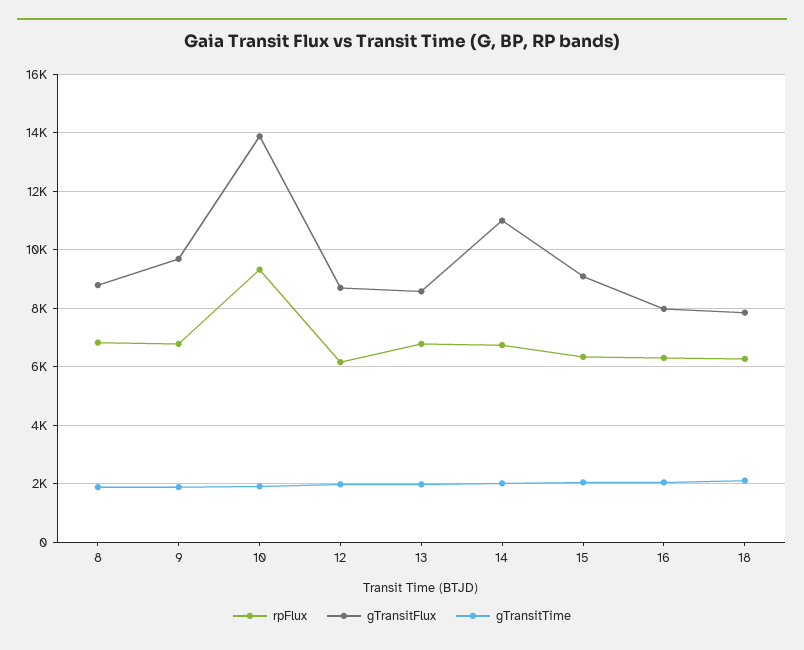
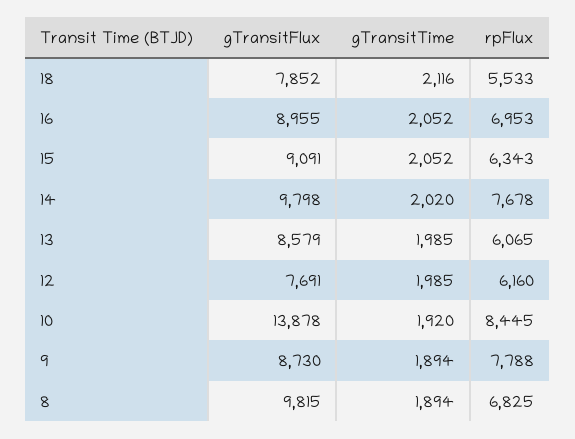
  {
    "rpFlux": {
      "8": 6825,
-     "9": 6750,
+     "9": 7788,
-     "10": 9250,
+     "10": 8445,
      "12": 6160,
-     "13": 6750,
+     "13": 6065,
-     "14": 6750,
+     "14": 7678,
      "15": 6343,
-     "16": 6250,
+     "16": 6953,
-     "18": 6250
+     "18": 5533
    },
    "gTransitFlux": {
-     "8": 8750,
+     "8": 9815,
-     "9": 9750,
+     "9": 8730,
      "10": 13878,
-     "12": 8750,
+     "12": 7691,
      "13": 8579,
-     "14": 11000,
+     "14": 9798,
      "15": 9091,
-     "16": 8000,
+     "16": 8955,
      "18": 7852
    },
    "gTransitTime": {
      "8": 1894,
      "9": 1894,
      "10": 1920,
      "12": 1985,
      "13": 1985,
      "14": 2020,
      "15": 2052,
      "16": 2052,
      "18": 2116
    }
  }

